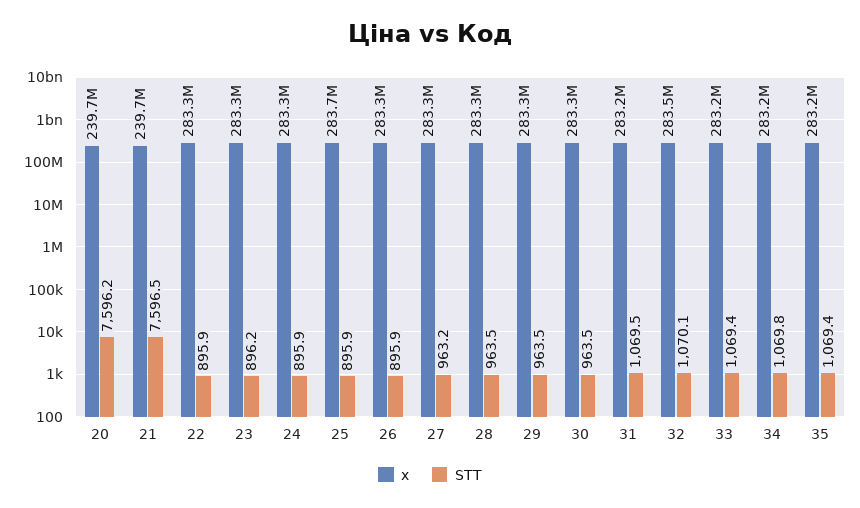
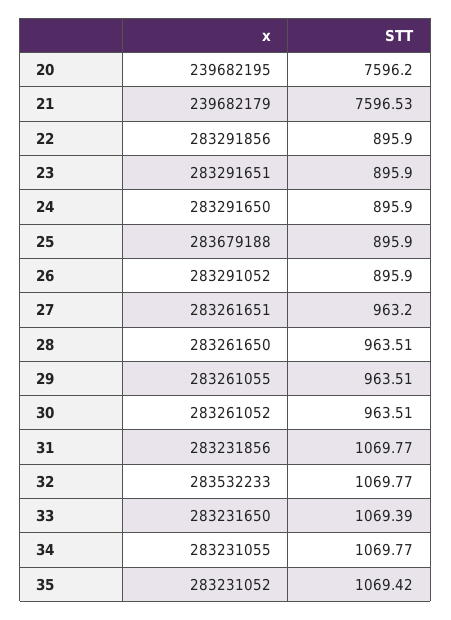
  {
    "x": {
      "20": 239682195,
      "21": 239682179,
      "22": 283291856,
      "23": 283291651,
      "24": 283291650,
      "25": 283679188,
      "26": 283291052,
      "27": 283261651,
      "28": 283261650,
      "29": 283261055,
      "30": 283261052,
      "31": 283231856,
      "32": 283532233,
      "33": 283231650,
      "34": 283231055,
      "35": 283231052
    },
    "STT": {
      "20": 7596.2,
      "21": 7596.53,
      "22": 895.9,
-     "23": 896.2,
+     "23": 895.9,
      "24": 895.9,
      "25": 895.9,
      "26": 895.9,
      "27": 963.2,
      "28": 963.51,
      "29": 963.51,
      "30": 963.51,
-     "31": 1069.5,
+     "31": 1069.77,
-     "32": 1070.1,
+     "32": 1069.77,
      "33": 1069.39,
      "34": 1069.77,
      "35": 1069.42
    }
  }

